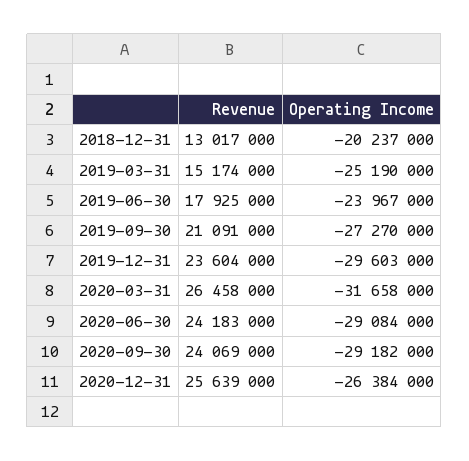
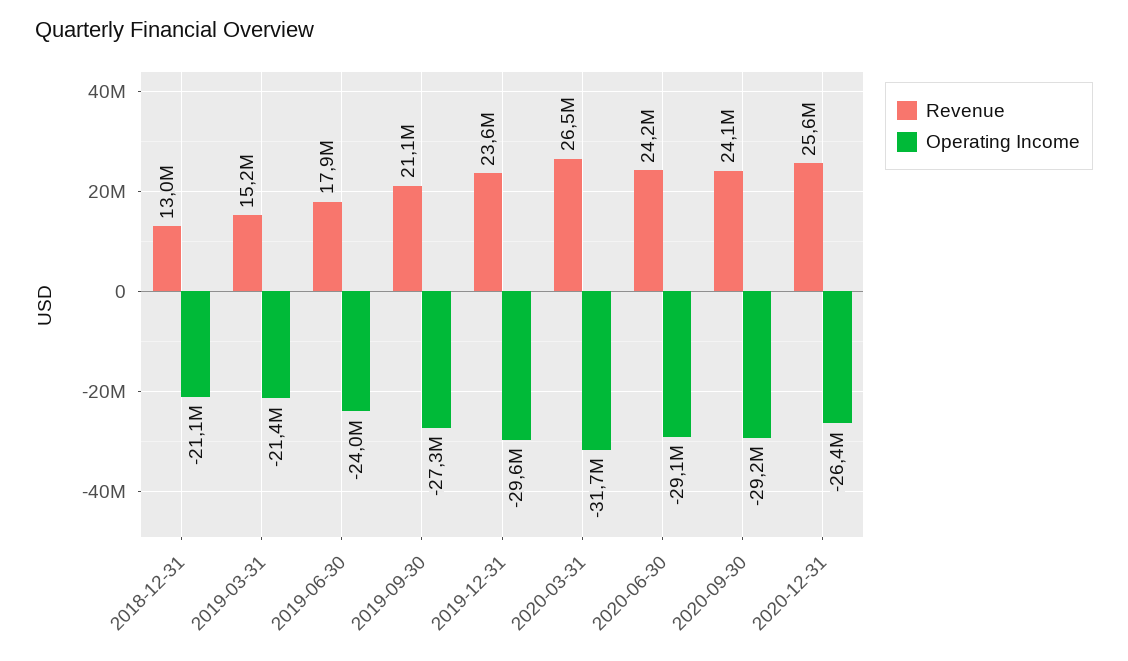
  {
    "Revenue": {
      "2018-12-31": 13017000,
      "2019-03-31": 15174000,
      "2019-06-30": 17925000,
      "2019-09-30": 21091000,
      "2019-12-31": 23604000,
      "2020-03-31": 26458000,
      "2020-06-30": 24183000,
      "2020-09-30": 24069000,
      "2020-12-31": 25639000
    },
    "Operating Income": {
-     "2018-12-31": -20237000,
+     "2018-12-31": -21100000,
-     "2019-03-31": -25190000,
+     "2019-03-31": -21400000,
      "2019-06-30": -23967000,
      "2019-09-30": -27270000,
      "2019-12-31": -29603000,
      "2020-03-31": -31658000,
      "2020-06-30": -29084000,
      "2020-09-30": -29182000,
      "2020-12-31": -26384000
    }
  }

